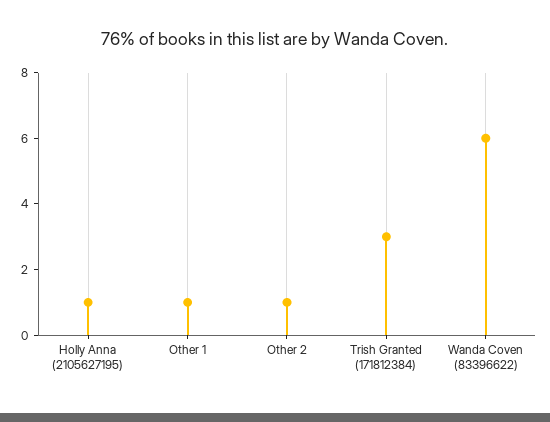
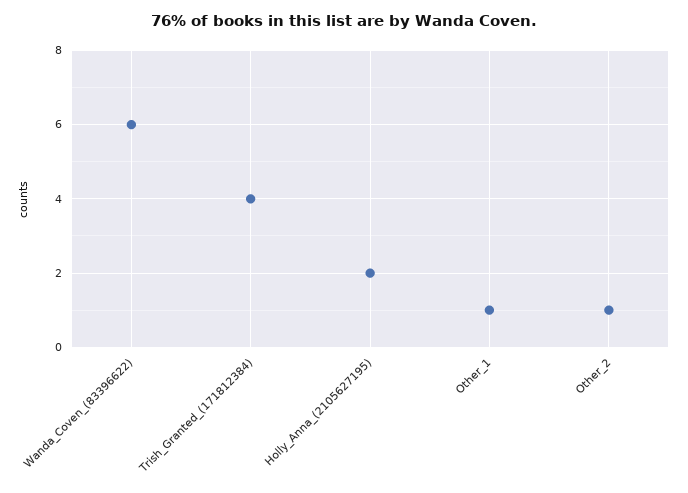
  {
-   "Holly Anna (2105627195)": 1,
+   "Holly Anna (2105627195)": 2,
    "Other 1": 1,
    "Other 2": 1,
-   "Trish Granted (171812384)": 3,
+   "Trish Granted (171812384)": 4,
    "Wanda Coven (83396622)": 6
  }

